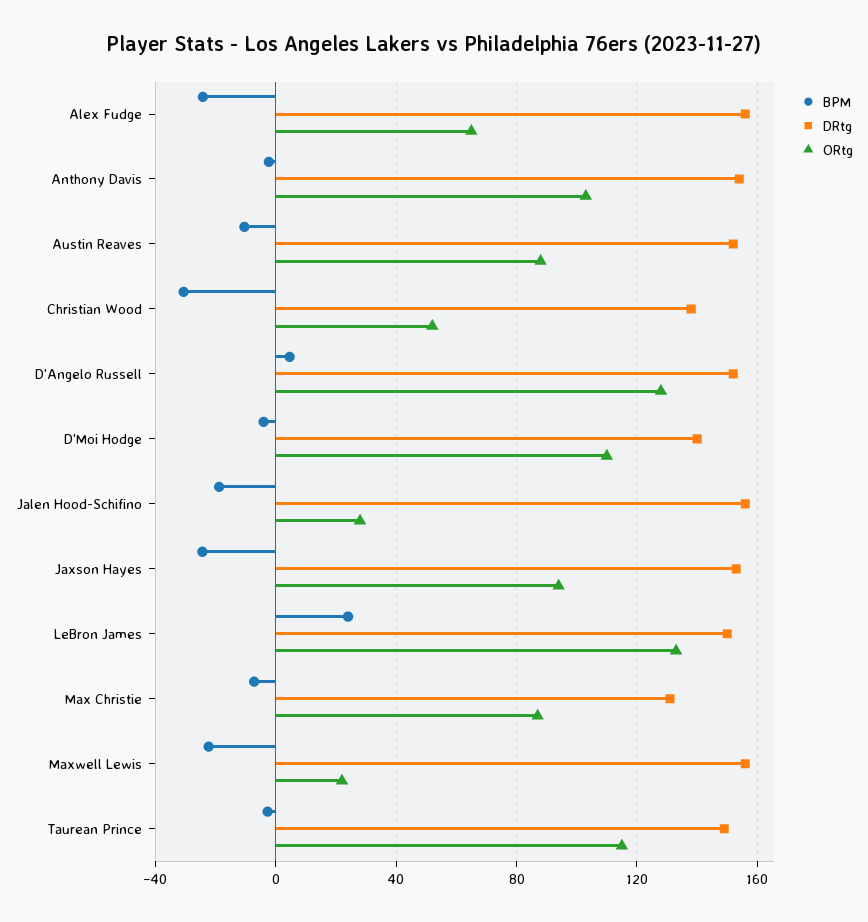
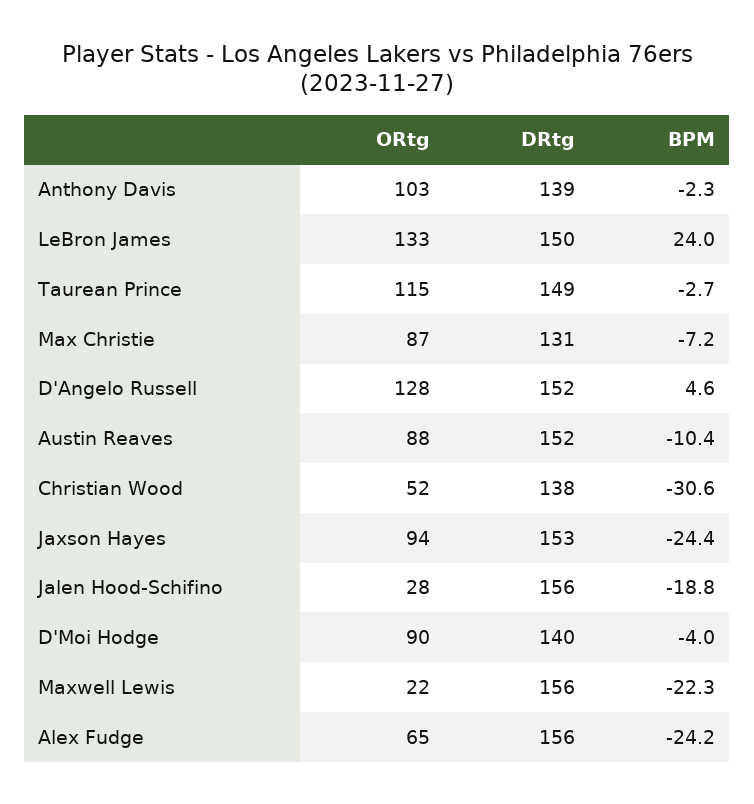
  {
    "BPM": {
      "Alex Fudge": -24.2,
      "Anthony Davis": -2.3,
      "Austin Reaves": -10.4,
      "Christian Wood": -30.6,
      "D'Angelo Russell": 4.6,
      "D'Moi Hodge": -4,
      "Jalen Hood-Schifino": -18.8,
      "Jaxson Hayes": -24.4,
      "LeBron James": 24,
      "Max Christie": -7.2,
      "Maxwell Lewis": -22.3,
      "Taurean Prince": -2.7
    },
    "DRtg": {
      "Alex Fudge": 156,
-     "Anthony Davis": 155,
+     "Anthony Davis": 139,
      "Austin Reaves": 152,
      "Christian Wood": 138,
      "D'Angelo Russell": 152,
      "D'Moi Hodge": 140,
      "Jalen Hood-Schifino": 156,
      "Jaxson Hayes": 153,
      "LeBron James": 150,
      "Max Christie": 131,
      "Maxwell Lewis": 156,
      "Taurean Prince": 149
    },
    "ORtg": {
      "Alex Fudge": 65,
      "Anthony Davis": 103,
      "Austin Reaves": 88,
      "Christian Wood": 52,
      "D'Angelo Russell": 128,
-     "D'Moi Hodge": 110,
+     "D'Moi Hodge": 90,
      "Jalen Hood-Schifino": 28,
      "Jaxson Hayes": 94,
      "LeBron James": 133,
      "Max Christie": 87,
      "Maxwell Lewis": 22,
      "Taurean Prince": 115
    }
  }

